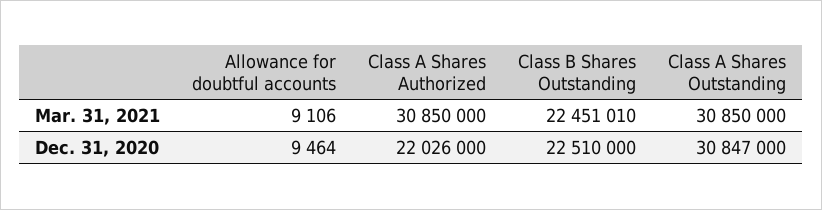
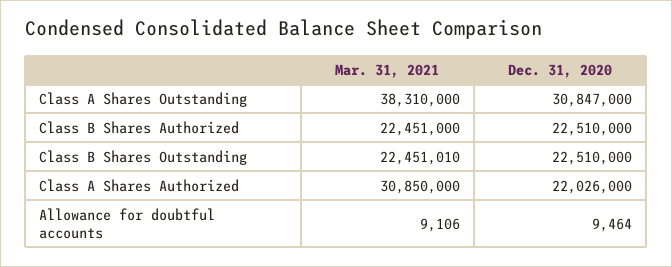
  {
    "Allowance for doubtful accounts": {
      "Mar. 31, 2021": 9106,
      "Dec. 31, 2020": 9464
    },
    "Class A Shares Authorized": {
      "Mar. 31, 2021": 30850000,
      "Dec. 31, 2020": 22026000
    },
    "Class B Shares Outstanding": {
      "Mar. 31, 2021": 22451010,
      "Dec. 31, 2020": 22510000
    },
    "Class A Shares Outstanding": {
-     "Mar. 31, 2021": 30850000,
+     "Mar. 31, 2021": 38310000,
      "Dec. 31, 2020": 30847000
-   }
+   },
+   "Class B Shares Authorized": {
+     "Mar. 31, 2021": 22451000,
+     "Dec. 31, 2020": 22510000
+   }
  }

